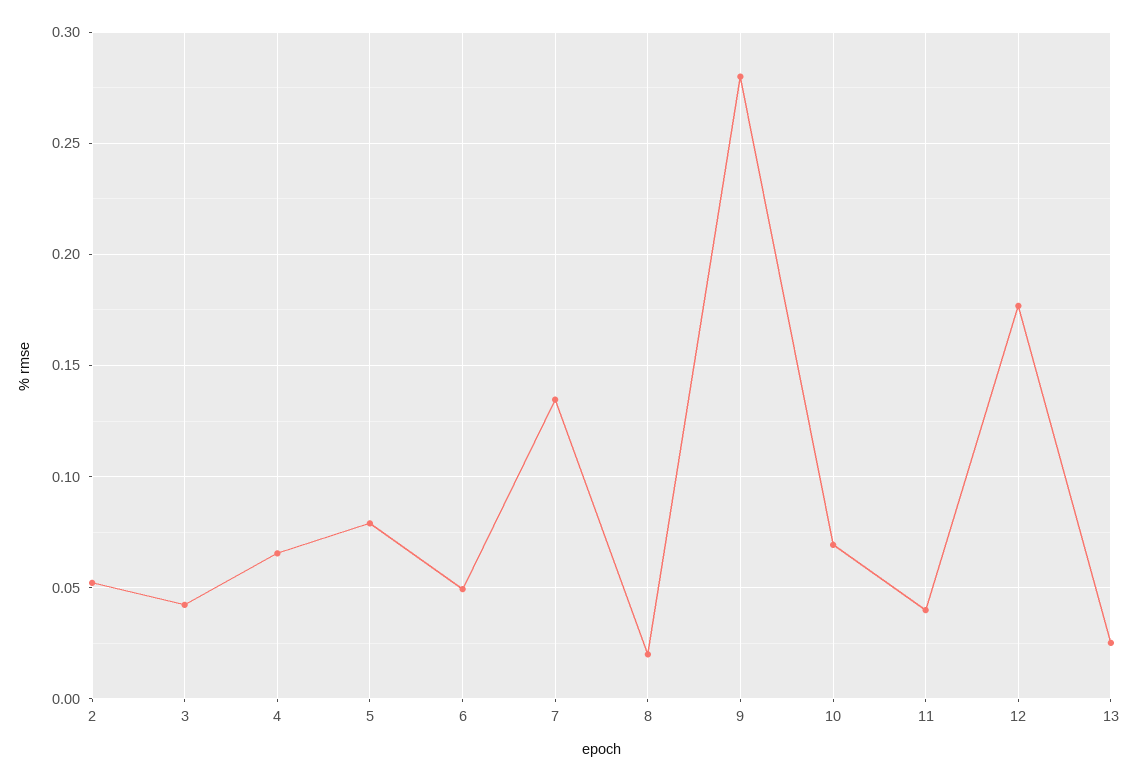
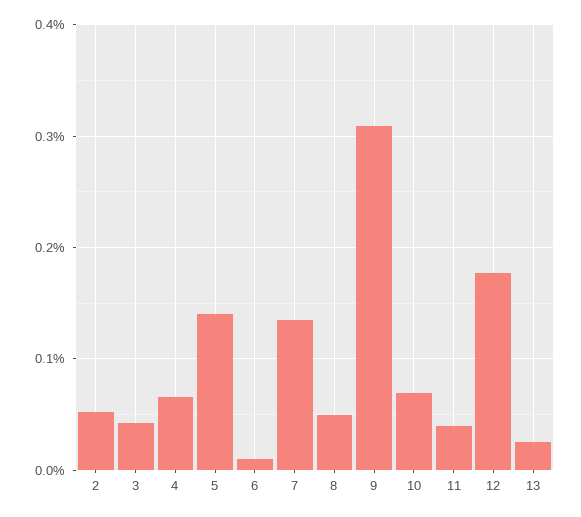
  {
    "2": 0.05,
    "3": 0.04,
    "4": 0.065,
-   "5": 0.08,
+   "5": 0.14,
-   "6": 0.05,
+   "6": 0.01,
    "7": 0.135,
-   "8": 0.02,
+   "8": 0.05,
-   "9": 0.28,
+   "9": 0.31,
    "10": 0.07,
    "11": 0.04,
    "12": 0.175,
    "13": 0.025
  }

